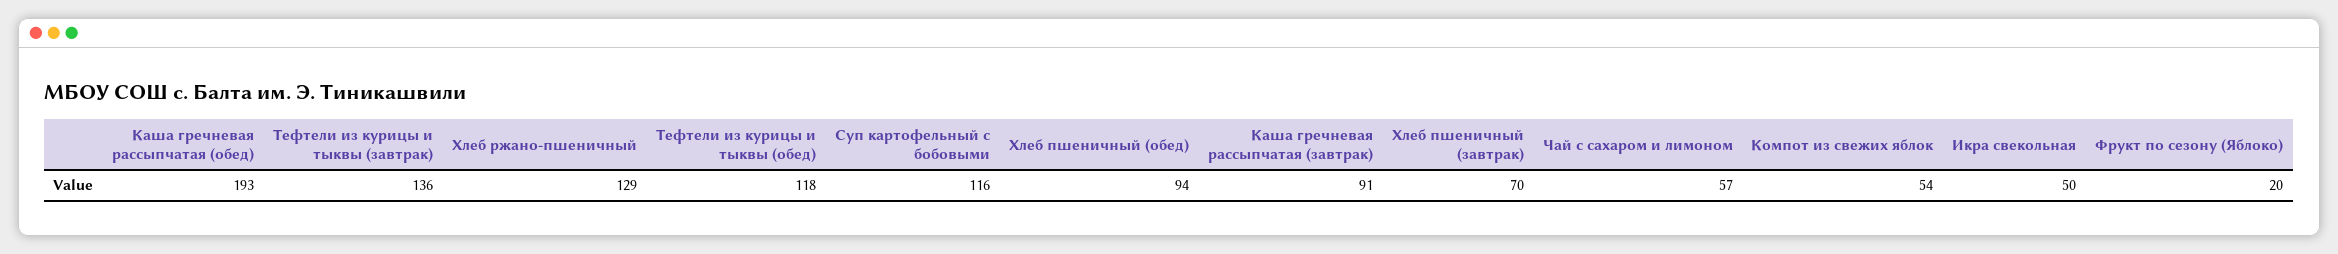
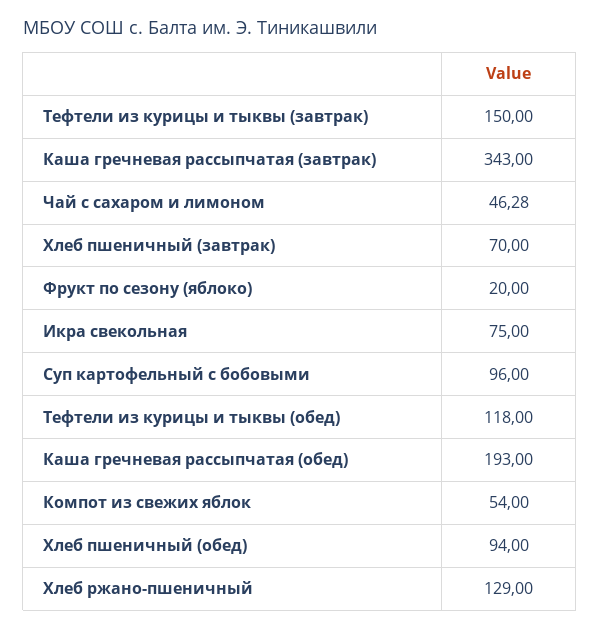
  {
    "Каша гречневая рассыпчатая (обед)": 193,
-   "Тефтели из курицы и тыквы (завтрак)": 136,
+   "Тефтели из курицы и тыквы (завтрак)": 150,
    "Хлеб ржано-пшеничный": 129,
    "Тефтели из курицы и тыквы (обед)": 118,
-   "Суп картофельный с бобовыми": 116,
+   "Суп картофельный с бобовыми": 96,
    "Хлеб пшеничный (обед)": 94,
-   "Каша гречневая рассыпчатая (завтрак)": 91,
+   "Каша гречневая рассыпчатая (завтрак)": 343,
    "Хлеб пшеничный (завтрак)": 70,
-   "Чай с сахаром и лимоном": 57,
+   "Чай с сахаром и лимоном": 46.28,
    "Компот из свежих яблок": 54,
-   "Икра свекольная": 50,
+   "Икра свекольная": 75,
    "Фрукт по сезону (Яблоко)": 20
  }

